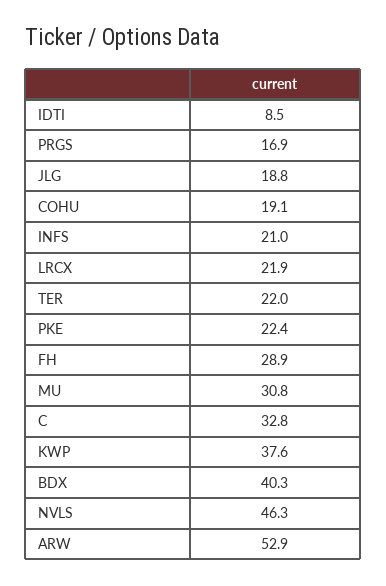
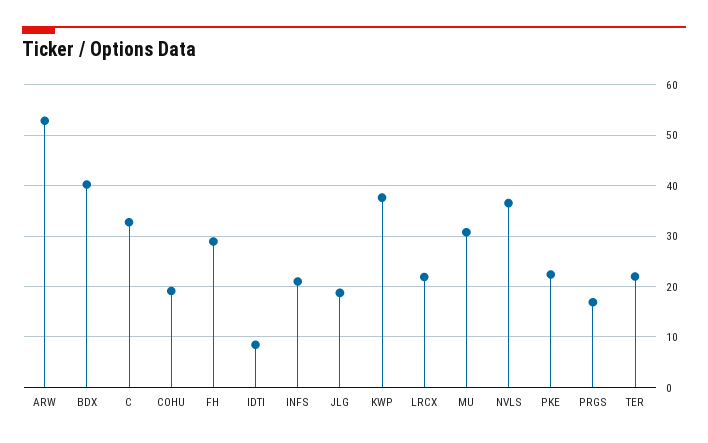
  {
    "IDTI": 8.5,
    "PRGS": 16.9,
    "JLG": 18.8,
    "COHU": 19.1,
    "INFS": 21,
    "LRCX": 21.9,
    "TER": 22,
    "PKE": 22.4,
    "FH": 28.9,
    "MU": 30.8,
    "C": 32.8,
    "KWP": 37.6,
    "BDX": 40.3,
-   "NVLS": 46.3,
+   "NVLS": 36,
    "ARW": 52.9
  }

